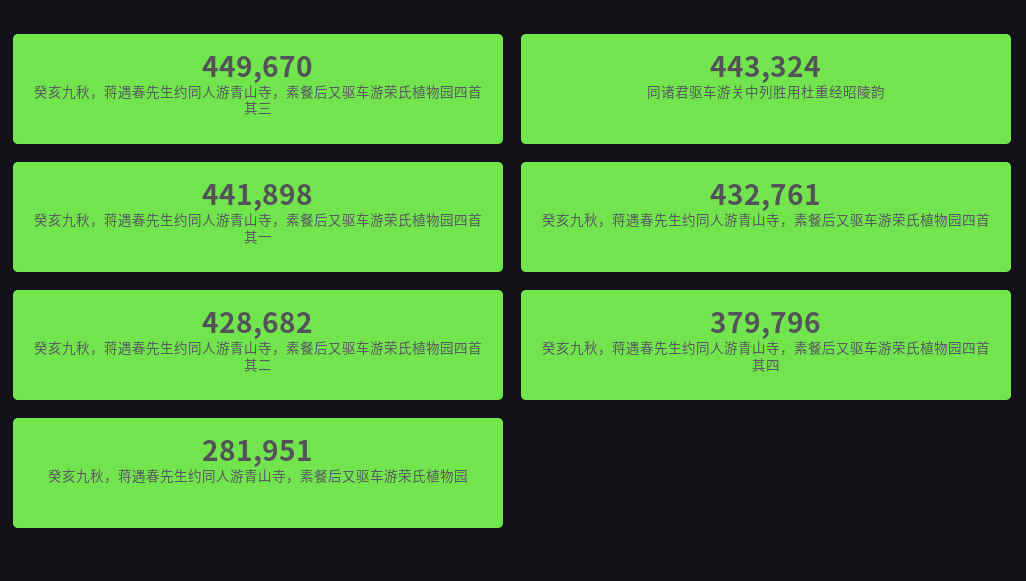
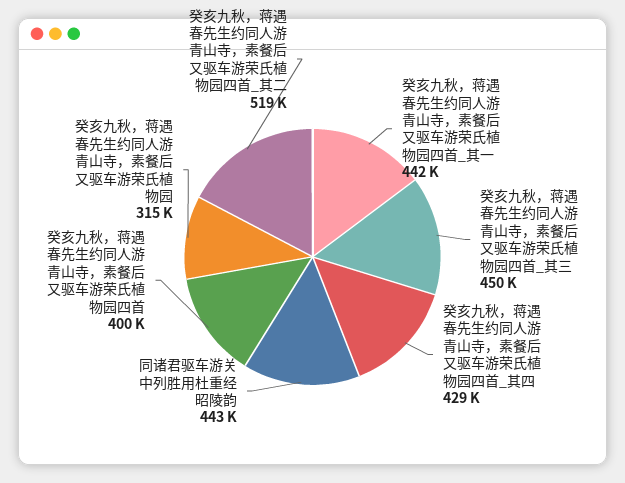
  {
    "癸亥九秋，蒋遇春先生约同人游青山寺，素餐后又驱车游荣氏植物园四首 其三": 449670,
    "同诸君驱车游关中列胜用杜重经昭陵韵": 443324,
    "癸亥九秋，蒋遇春先生约同人游青山寺，素餐后又驱车游荣氏植物园四首 其一": 441898,
-   "癸亥九秋，蒋遇春先生约同人游青山寺，素餐后又驱车游荣氏植物园四首": 432761,
+   "癸亥九秋，蒋遇春先生约同人游青山寺，素餐后又驱车游荣氏植物园四首": 400000,
-   "癸亥九秋，蒋遇春先生约同人游青山寺，素餐后又驱车游荣氏植物园四首 其二": 428682,
+   "癸亥九秋，蒋遇春先生约同人游青山寺，素餐后又驱车游荣氏植物园四首 其二": 519000,
-   "癸亥九秋，蒋遇春先生约同人游青山寺，素餐后又驱车游荣氏植物园四首 其四": 379796,
+   "癸亥九秋，蒋遇春先生约同人游青山寺，素餐后又驱车游荣氏植物园四首 其四": 429000,
-   "癸亥九秋，蒋遇春先生约同人游青山寺，素餐后又驱车游荣氏植物园": 281951
+   "癸亥九秋，蒋遇春先生约同人游青山寺，素餐后又驱车游荣氏植物园": 315000
  }

